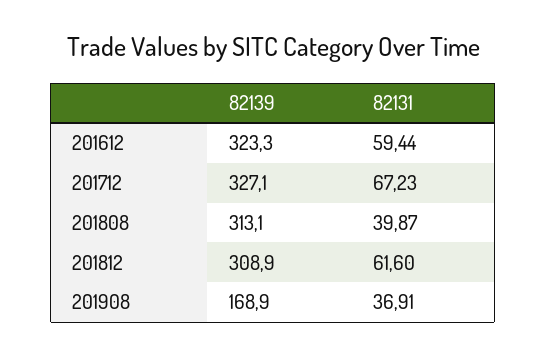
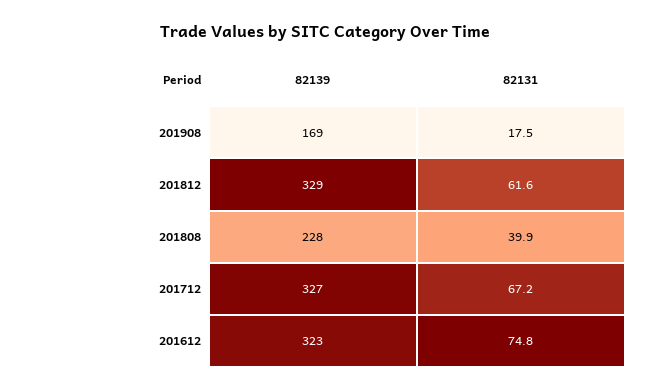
  {
    "82139": {
      "201612": 323.3,
      "201712": 327.1,
-     "201808": 313.1,
+     "201808": 228,
-     "201812": 308.9,
+     "201812": 329,
      "201908": 168.9
    },
    "82131": {
-     "201612": 59.44,
+     "201612": 74.8,
      "201712": 67.23,
      "201808": 39.87,
      "201812": 61.6,
-     "201908": 36.91
+     "201908": 17.5
    }
  }

